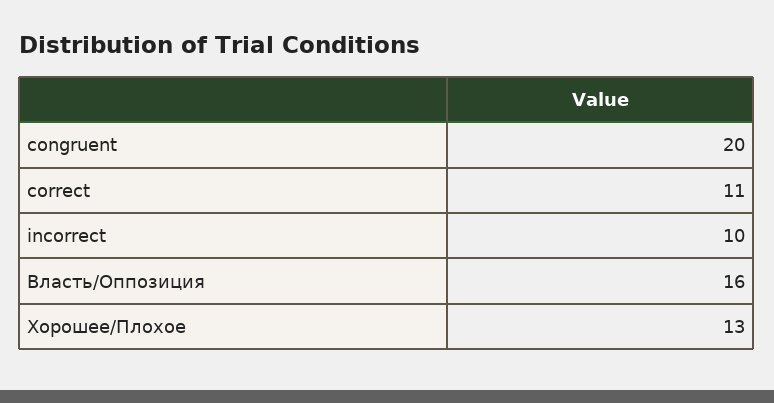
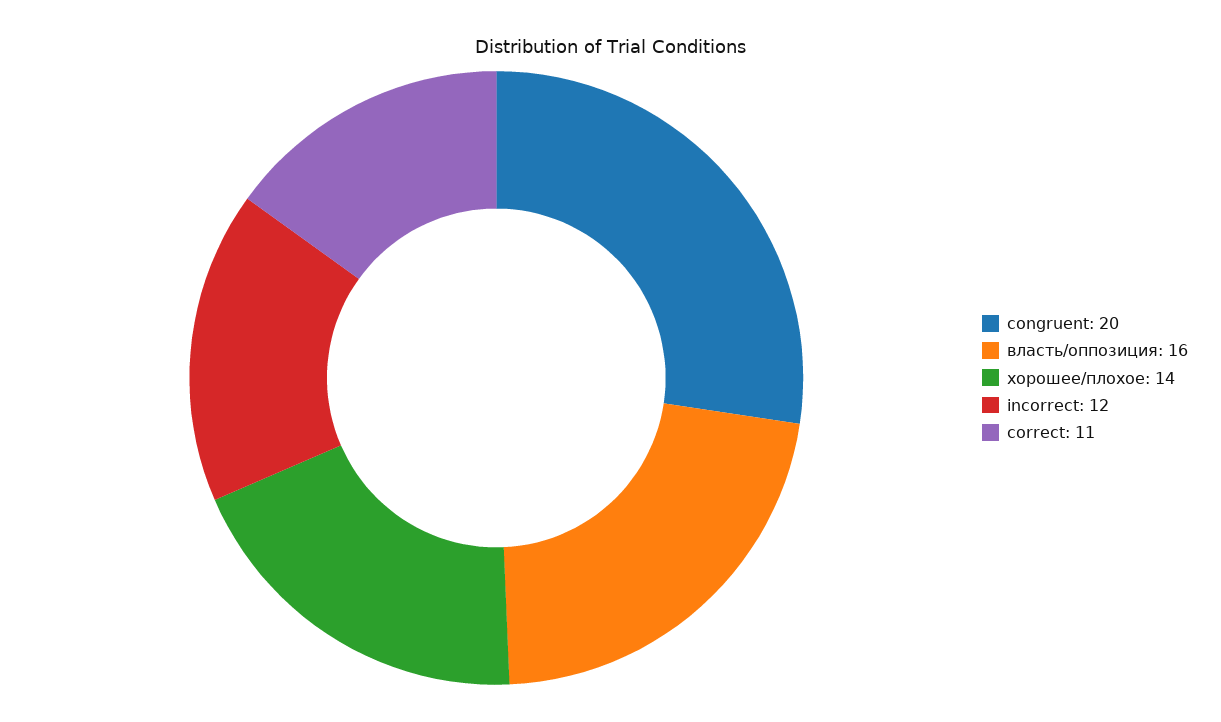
  {
    "congruent": 20,
    "correct": 11,
-   "incorrect": 10,
+   "incorrect": 12,
    "Власть/Оппозиция": 16,
-   "Хорошее/Плохое": 13
+   "Хорошее/Плохое": 14
  }

